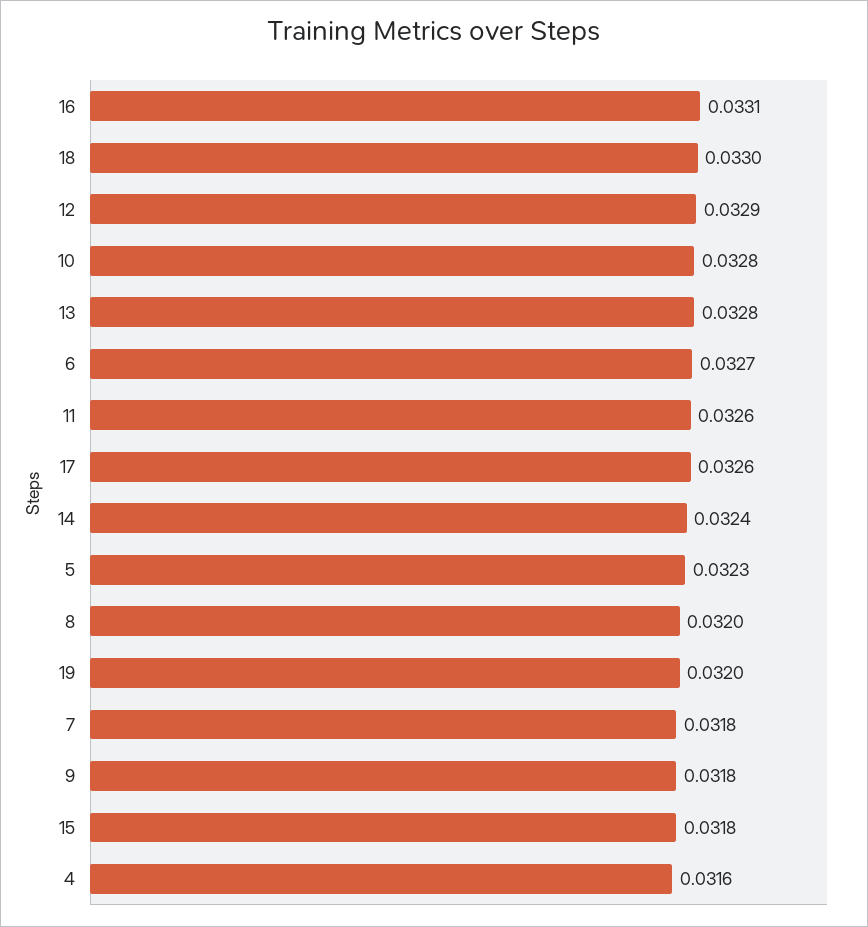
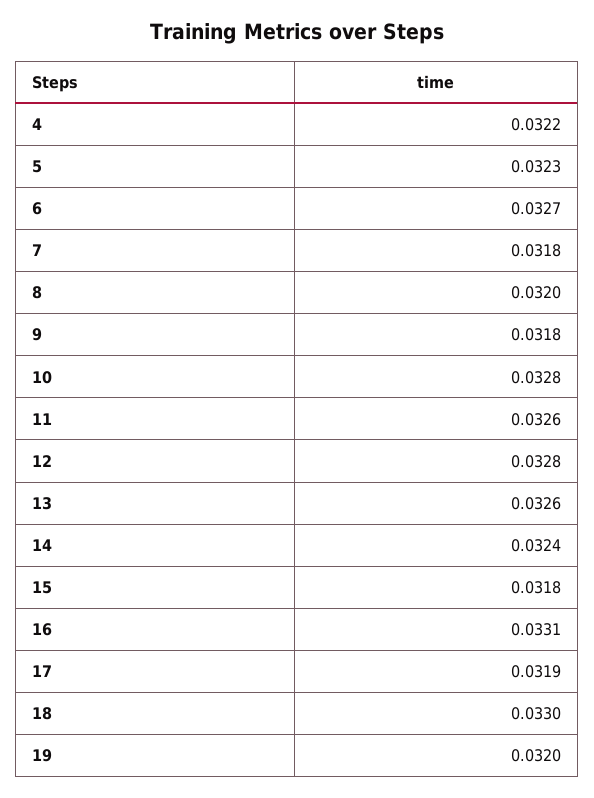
  {
    "16": 0.0331,
    "18": 0.033,
-   "12": 0.0329,
+   "12": 0.0328,
    "10": 0.0328,
-   "13": 0.0328,
+   "13": 0.0326,
    "6": 0.0327,
    "11": 0.0326,
-   "17": 0.0326,
+   "17": 0.0319,
    "14": 0.0324,
    "5": 0.0323,
    "8": 0.032,
    "19": 0.032,
    "7": 0.0318,
    "9": 0.0318,
    "15": 0.0318,
-   "4": 0.0316
+   "4": 0.0322
  }

